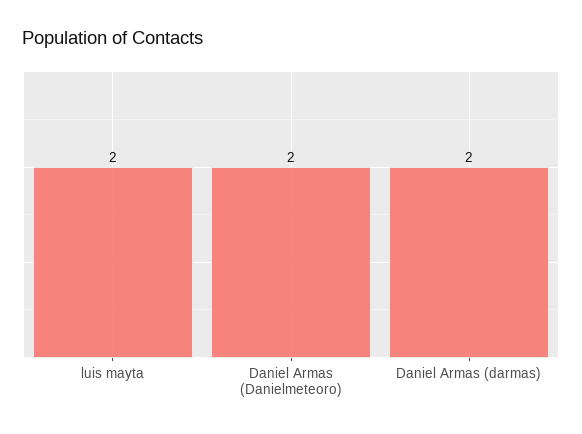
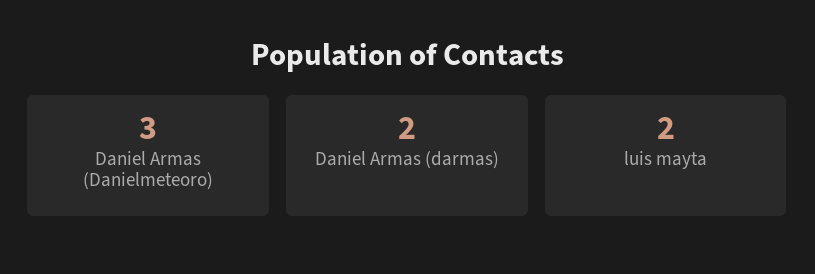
  {
    "luis mayta": 2,
-   "Daniel Armas (Danielmeteoro)": 2,
+   "Daniel Armas (Danielmeteoro)": 3,
    "Daniel Armas (darmas)": 2
  }

